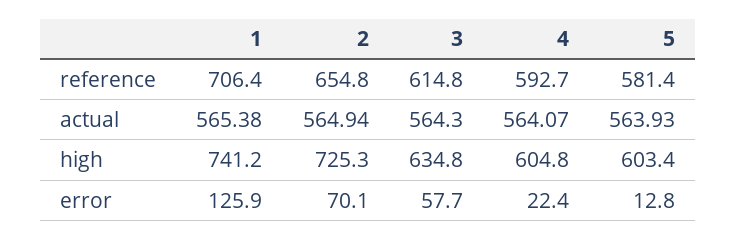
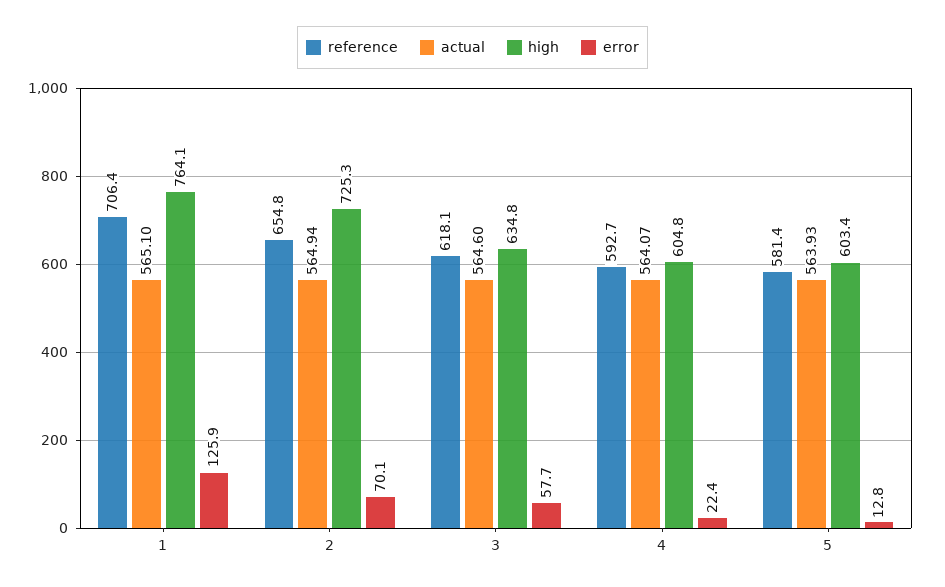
  {
    "reference": {
      "1": 706.4,
      "2": 654.8,
-     "3": 614.8,
+     "3": 618.1,
      "4": 592.7,
      "5": 581.4
    },
    "actual": {
-     "1": 565.38,
+     "1": 565.1,
      "2": 564.94,
-     "3": 564.3,
+     "3": 564.6,
      "4": 564.07,
      "5": 563.93
    },
    "high": {
-     "1": 741.2,
+     "1": 764.1,
      "2": 725.3,
      "3": 634.8,
      "4": 604.8,
      "5": 603.4
    },
    "error": {
      "1": 125.9,
      "2": 70.1,
      "3": 57.7,
      "4": 22.4,
      "5": 12.8
    }
  }

